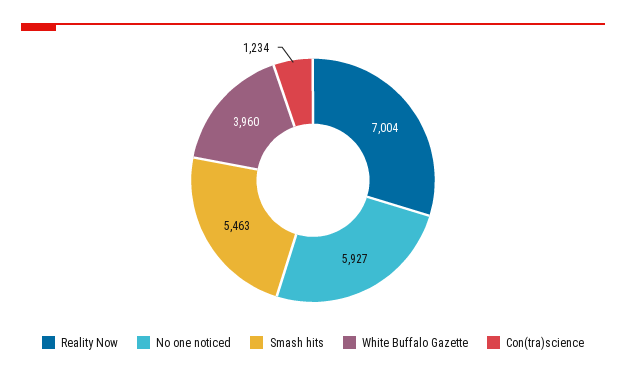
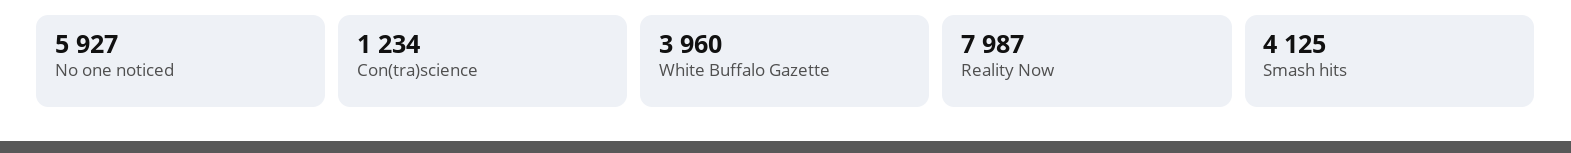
  {
-   "Reality Now": 7004,
+   "Reality Now": 7987,
    "No one noticed": 5927,
-   "Smash hits": 5463,
+   "Smash hits": 4125,
    "White Buffalo Gazette": 3960,
    "Con(tra)science": 1234
  }

